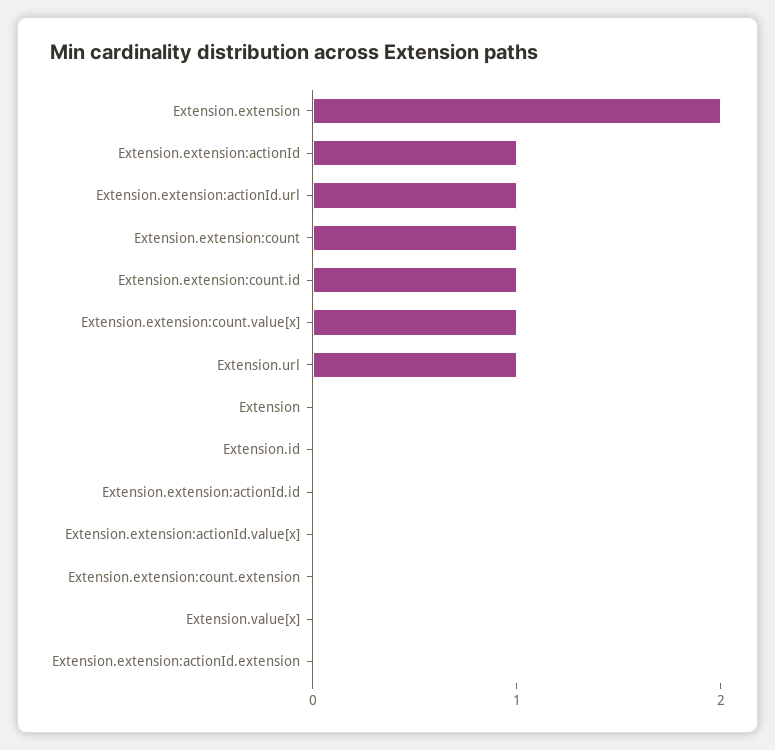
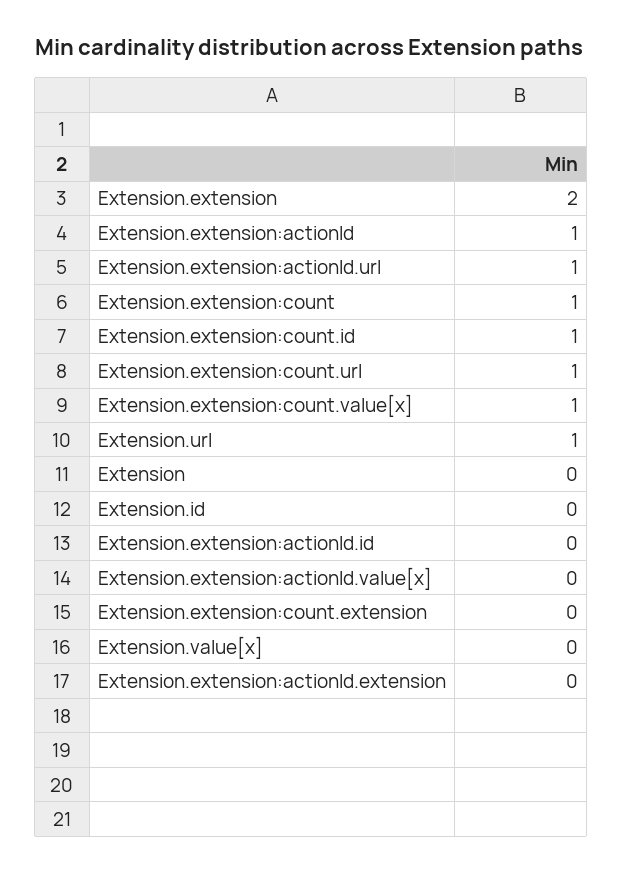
  {
    "Extension.extension": 2,
    "Extension.extension:actionId": 1,
    "Extension.extension:actionId.url": 1,
    "Extension.extension:count": 1,
    "Extension.extension:count.id": 1,
    "Extension.extension:count.value[x]": 1,
    "Extension.url": 1,
    "Extension": 0,
    "Extension.id": 0,
    "Extension.extension:actionId.id": 0,
    "Extension.extension:actionId.value[x]": 0,
    "Extension.extension:count.extension": 0,
    "Extension.value[x]": 0,
-   "Extension.extension:actionId.extension": 0
+   "Extension.extension:actionId.extension": 0,
+   "Extension.extension:count.url": 1
  }

